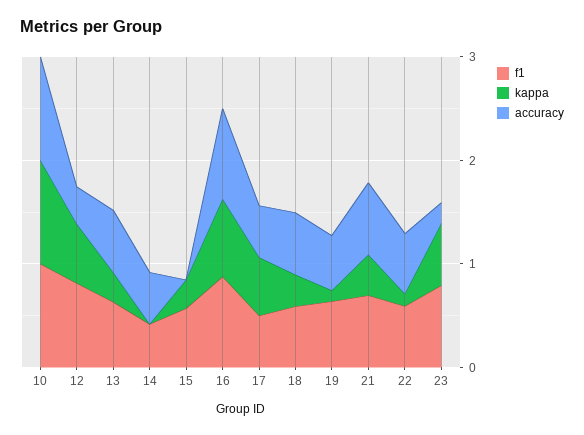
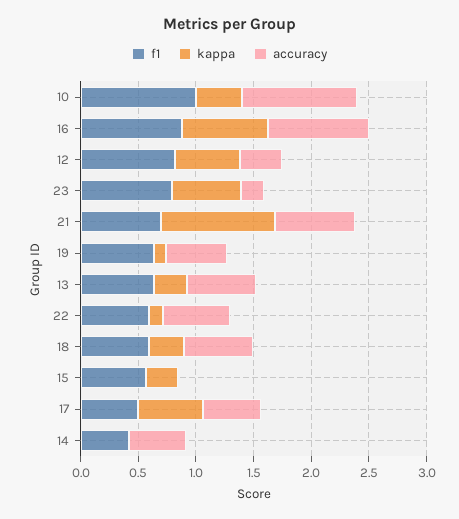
  {
    "f1": {
      "10": 1,
      "12": 0.8,
      "13": 0.6,
      "14": 0.4,
      "15": 0.6,
      "16": 0.9,
      "17": 0.5,
      "18": 0.6,
      "19": 0.6,
      "21": 0.7,
      "22": 0.6,
      "23": 0.8
    },
    "kappa": {
-     "10": 1,
+     "10": 0.4,
      "12": 0.6,
      "13": 0.3,
      "14": 0,
      "15": 0.3,
      "16": 0.8,
      "17": 0.6,
      "18": 0.3,
      "19": 0.1,
-     "21": 0.4,
+     "21": 1,
      "22": 0.1,
      "23": 0.6
    },
    "accuracy": {
      "10": 1,
      "12": 0.4,
      "13": 0.6,
      "14": 0.5,
      "15": 0,
      "16": 0.9,
      "17": 0.5,
      "18": 0.6,
      "19": 0.5,
      "21": 0.7,
      "22": 0.6,
      "23": 0.2
    }
  }

